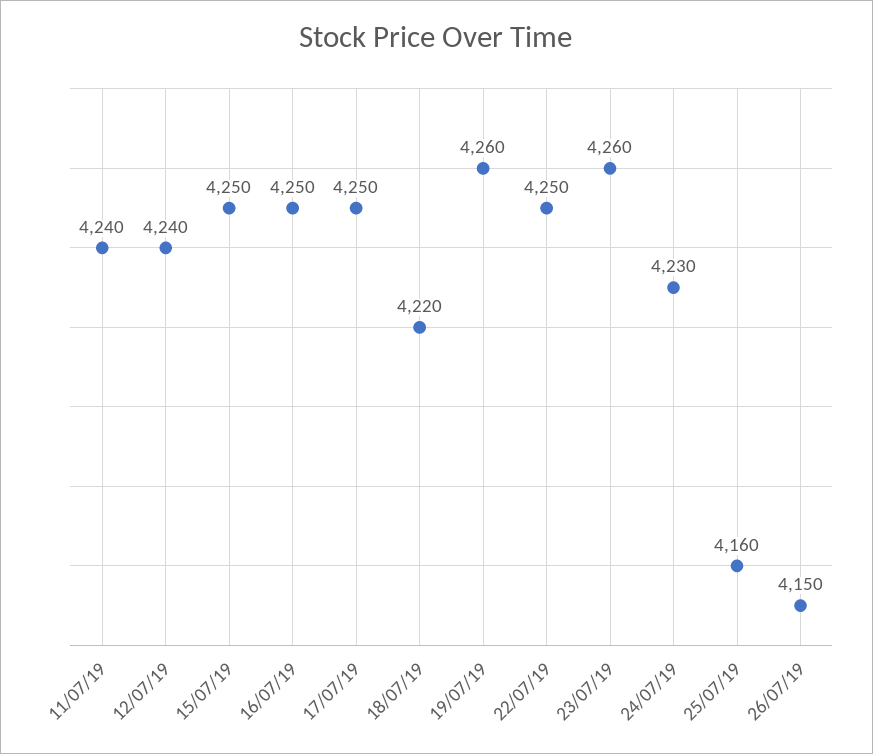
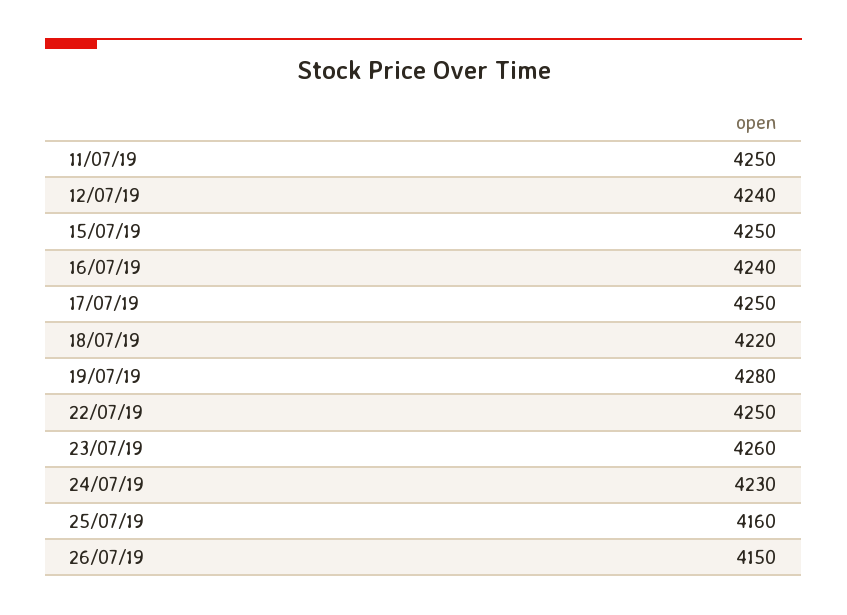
  {
-   "11/07/19": 4240,
+   "11/07/19": 4250,
    "12/07/19": 4240,
    "15/07/19": 4250,
-   "16/07/19": 4250,
+   "16/07/19": 4240,
    "17/07/19": 4250,
    "18/07/19": 4220,
-   "19/07/19": 4260,
+   "19/07/19": 4280,
    "22/07/19": 4250,
    "23/07/19": 4260,
    "24/07/19": 4230,
    "25/07/19": 4160,
    "26/07/19": 4150
  }

